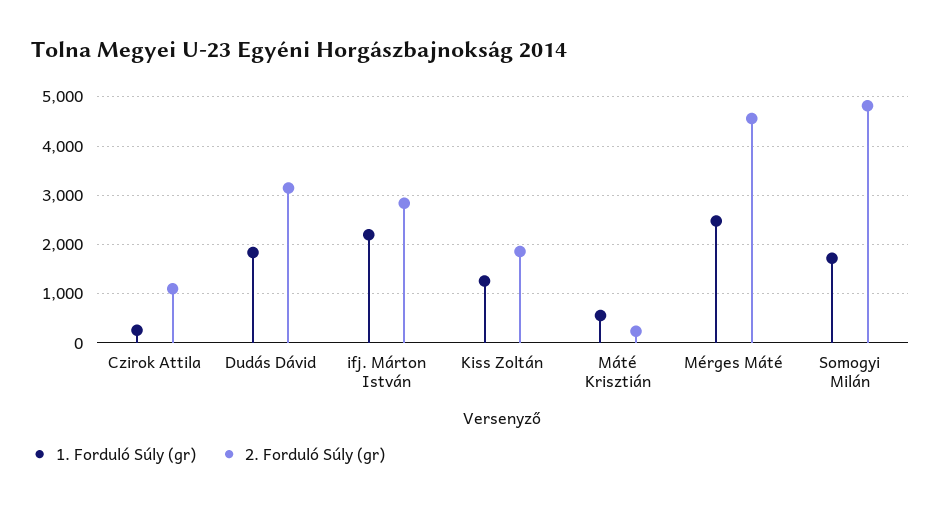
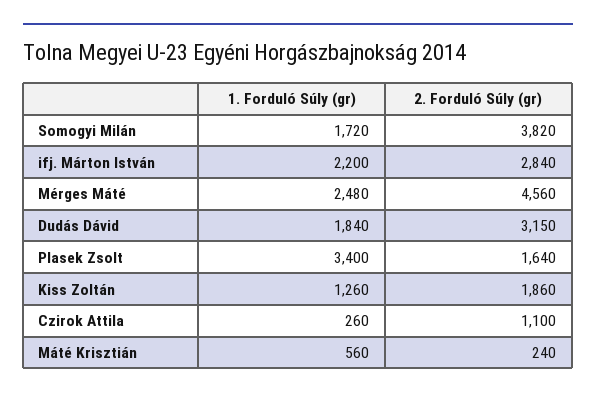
  {
    "1. Forduló Súly (gr)": {
      "Czirok Attila": 260,
      "Dudás Dávid": 1840,
      "ifj. Márton István": 2200,
      "Kiss Zoltán": 1260,
      "Máté Krisztián": 560,
      "Mérges Máté": 2480,
-     "Somogyi Milán": 1720
+     "Somogyi Milán": 1720,
+     "Plasek Zsolt": 3400
    },
    "2. Forduló Súly (gr)": {
      "Czirok Attila": 1100,
      "Dudás Dávid": 3150,
      "ifj. Márton István": 2840,
      "Kiss Zoltán": 1860,
      "Máté Krisztián": 240,
      "Mérges Máté": 4560,
-     "Somogyi Milán": 4800
+     "Somogyi Milán": 3820,
+     "Plasek Zsolt": 1640
    }
  }

